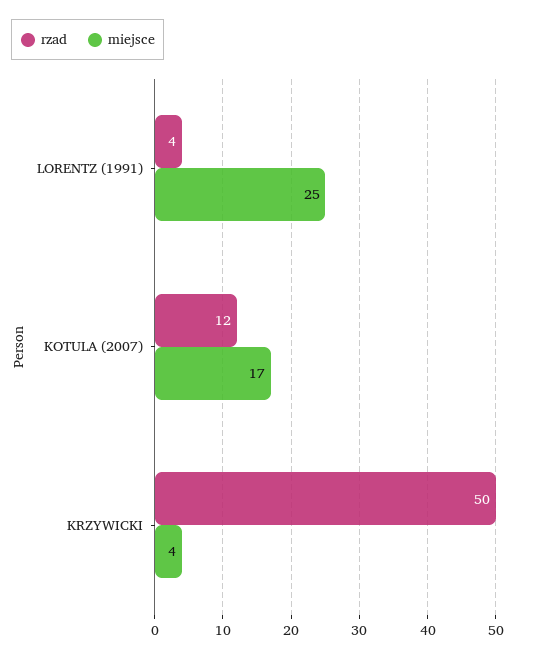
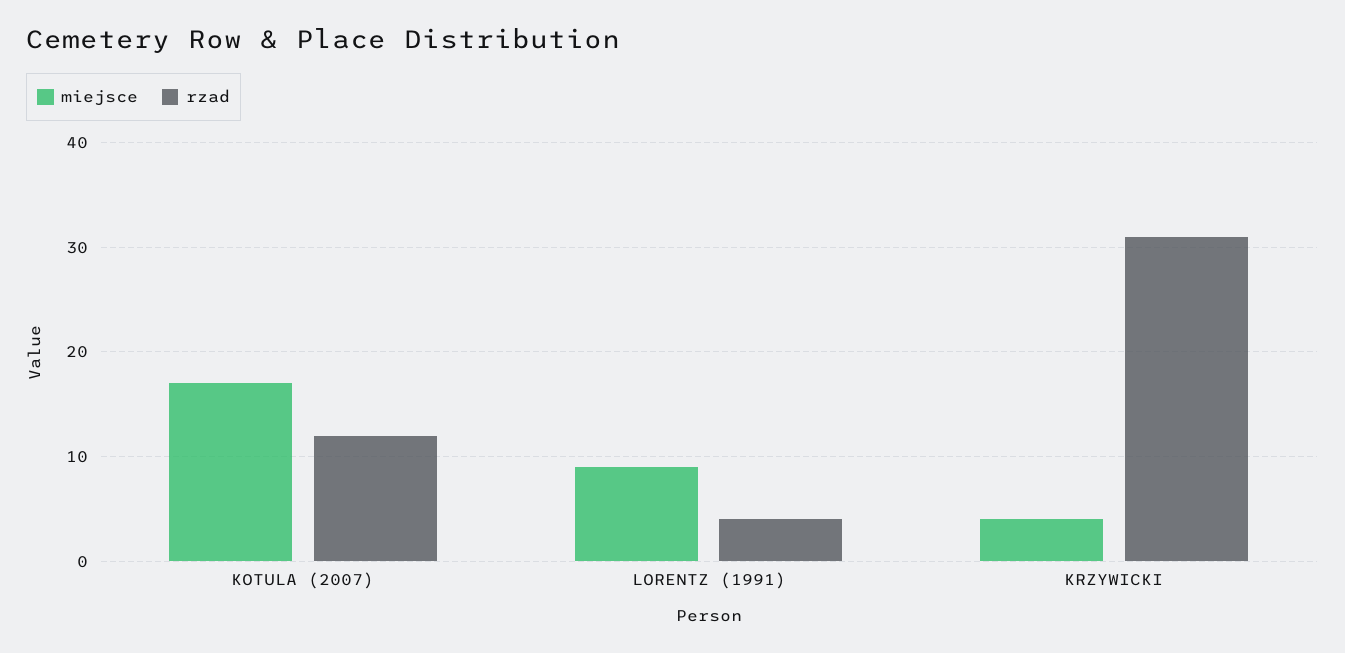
  {
    "rzad": {
      "LORENTZ (1991)": 4,
      "KOTULA (2007)": 12,
-     "KRZYWICKI": 50
+     "KRZYWICKI": 31
    },
    "miejsce": {
-     "LORENTZ (1991)": 25,
+     "LORENTZ (1991)": 9,
      "KOTULA (2007)": 17,
      "KRZYWICKI": 4
    }
  }

